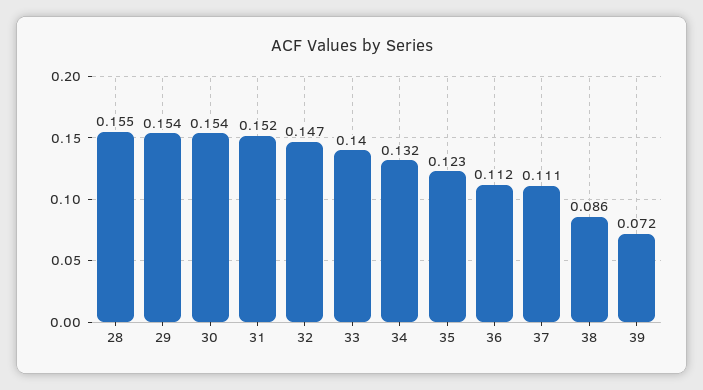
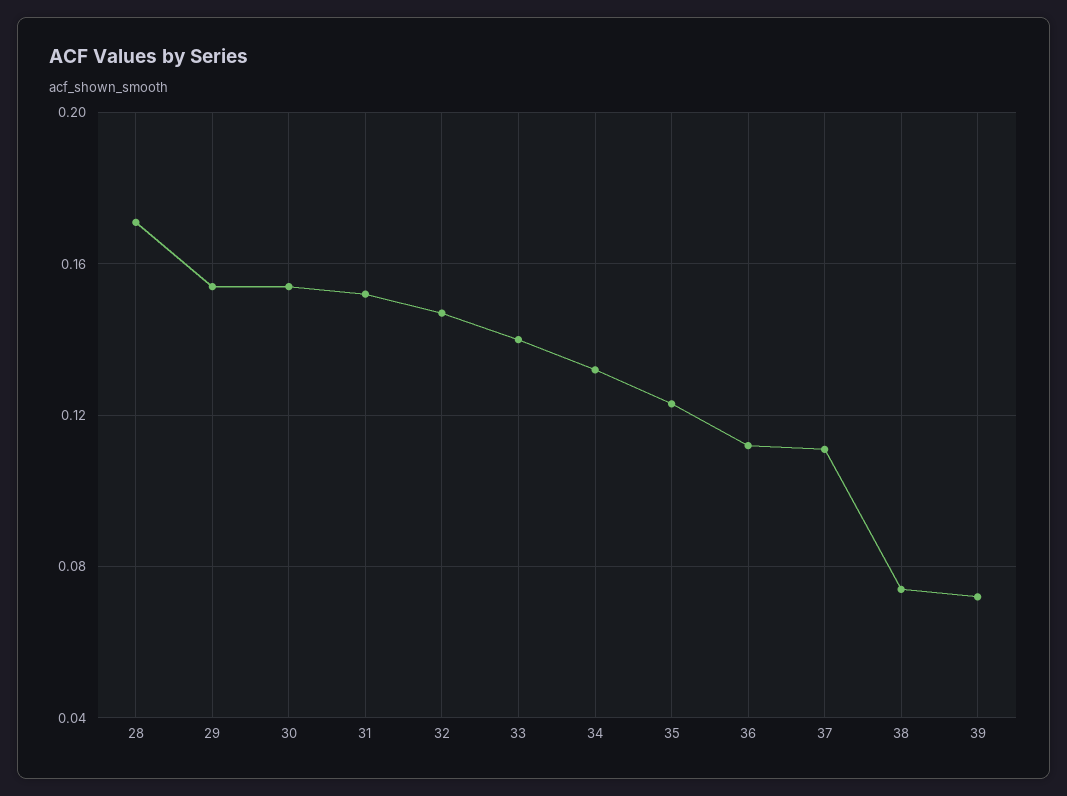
  {
-   "28": 0.155,
+   "28": 0.17,
    "29": 0.154,
    "30": 0.154,
    "31": 0.152,
    "32": 0.147,
    "33": 0.14,
    "34": 0.132,
    "35": 0.123,
    "36": 0.112,
    "37": 0.111,
-   "38": 0.086,
+   "38": 0.075,
    "39": 0.072
  }

